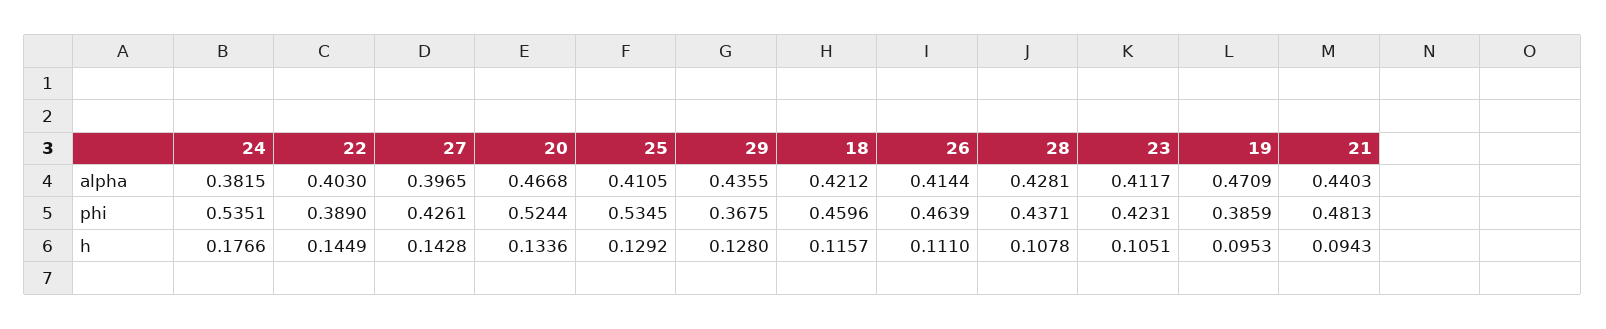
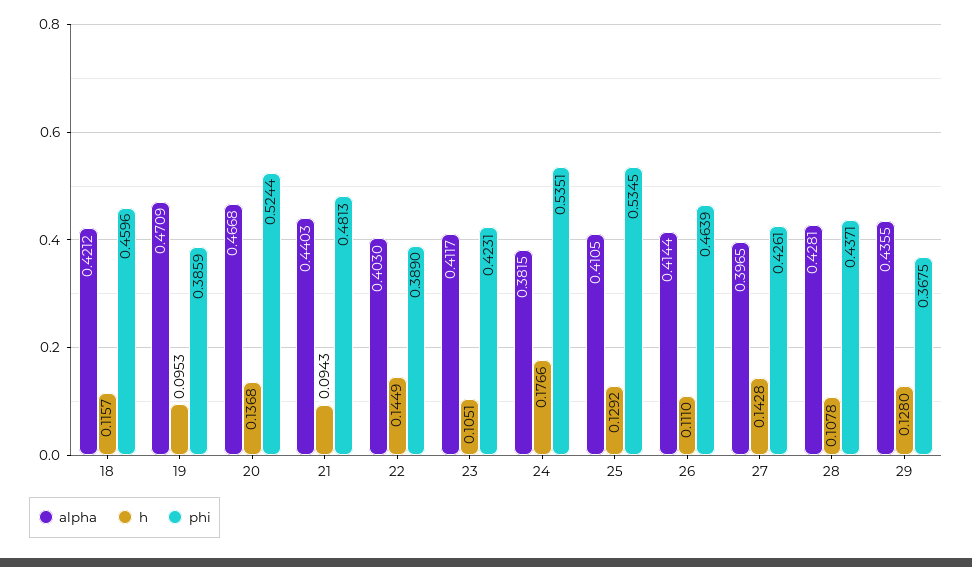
  {
    "alpha": {
      "24": 0.3815,
      "22": 0.403,
      "27": 0.3965,
      "20": 0.4668,
      "25": 0.4105,
      "29": 0.4355,
      "18": 0.4212,
      "26": 0.4144,
      "28": 0.4281,
      "23": 0.4117,
      "19": 0.4709,
      "21": 0.4403
    },
    "phi": {
      "24": 0.5351,
      "22": 0.389,
      "27": 0.4261,
      "20": 0.5244,
      "25": 0.5345,
      "29": 0.3675,
      "18": 0.4596,
      "26": 0.4639,
      "28": 0.4371,
      "23": 0.4231,
      "19": 0.3859,
      "21": 0.4813
    },
    "h": {
      "24": 0.1766,
      "22": 0.1449,
      "27": 0.1428,
-     "20": 0.1336,
+     "20": 0.1368,
      "25": 0.1292,
      "29": 0.128,
      "18": 0.1157,
      "26": 0.111,
      "28": 0.1078,
      "23": 0.1051,
      "19": 0.0953,
      "21": 0.0943
    }
  }

